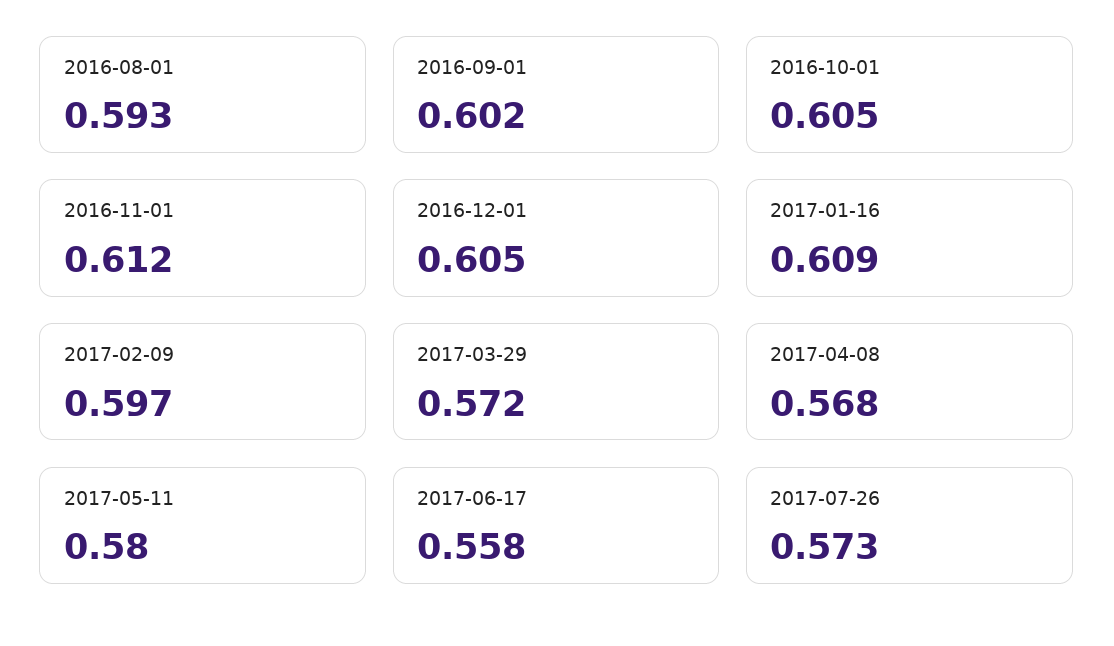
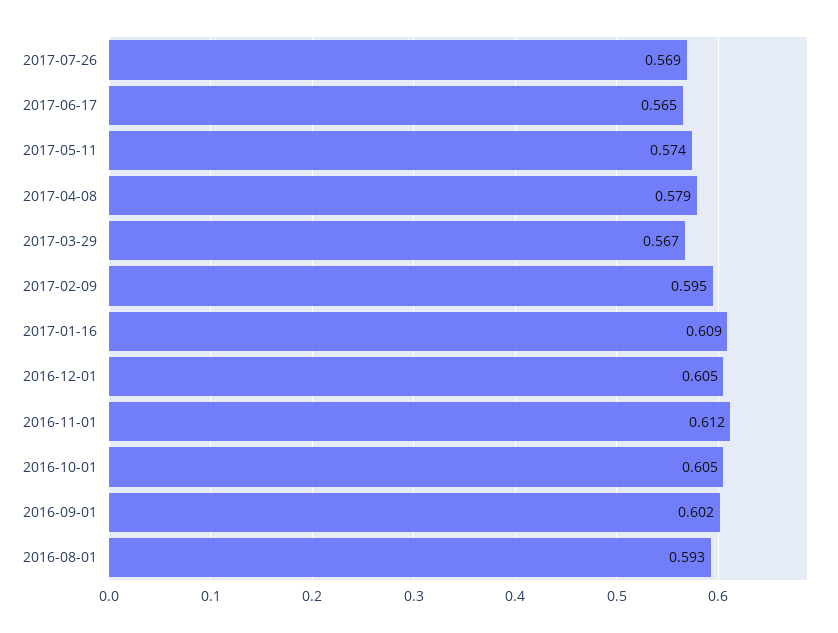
  {
    "2016-08-01": 0.593,
    "2016-09-01": 0.602,
    "2016-10-01": 0.605,
    "2016-11-01": 0.612,
    "2016-12-01": 0.605,
    "2017-01-16": 0.609,
-   "2017-02-09": 0.597,
+   "2017-02-09": 0.595,
-   "2017-03-29": 0.572,
+   "2017-03-29": 0.567,
-   "2017-04-08": 0.568,
+   "2017-04-08": 0.579,
-   "2017-05-11": 0.58,
+   "2017-05-11": 0.574,
-   "2017-06-17": 0.558,
+   "2017-06-17": 0.565,
-   "2017-07-26": 0.573
+   "2017-07-26": 0.569
  }

